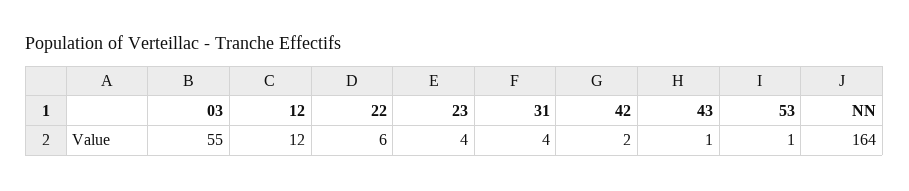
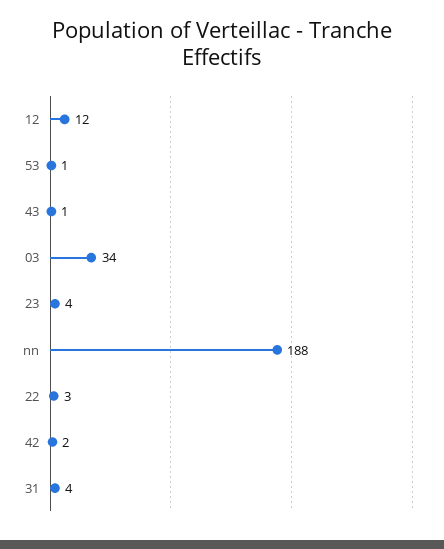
  {
-   "03": 55,
+   "03": 34,
    "12": 12,
-   "22": 6,
+   "22": 3,
    "23": 4,
    "31": 4,
    "42": 2,
    "43": 1,
    "53": 1,
-   "NN": 164
+   "NN": 188
  }

